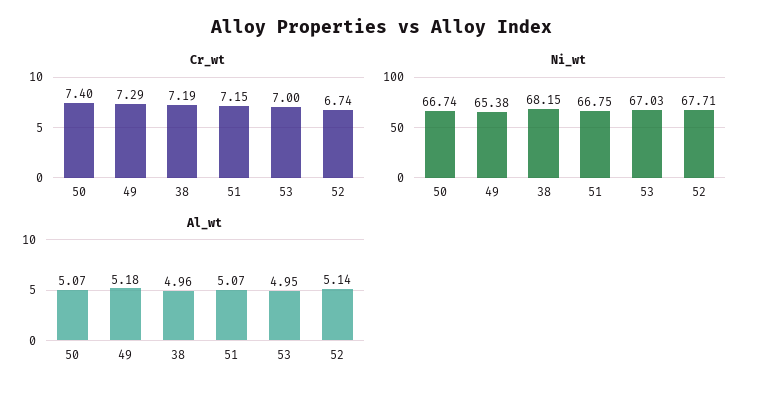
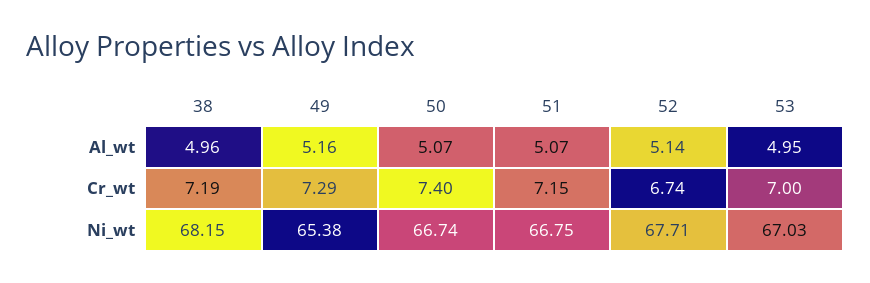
  {
    "Cr_wt": {
      "50": 7.4,
      "49": 7.29,
      "38": 7.19,
      "51": 7.15,
      "53": 7,
      "52": 6.74
    },
    "Ni_wt": {
      "50": 66.74,
      "49": 65.38,
      "38": 68.15,
      "51": 66.75,
      "53": 67.03,
      "52": 67.71
    },
    "Al_wt": {
      "50": 5.07,
-     "49": 5.18,
+     "49": 5.16,
      "38": 4.96,
      "51": 5.07,
      "53": 4.95,
      "52": 5.14
    }
  }

